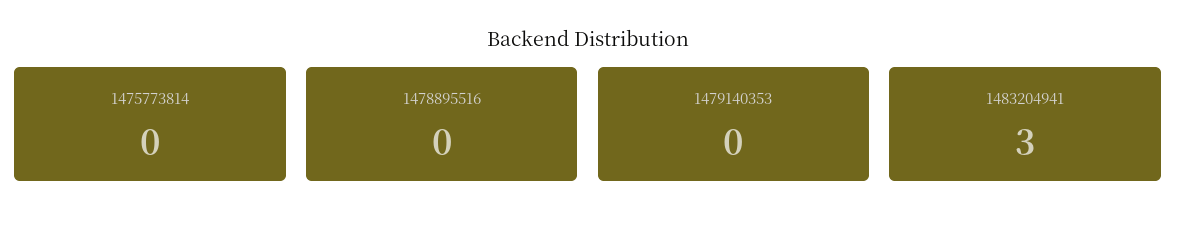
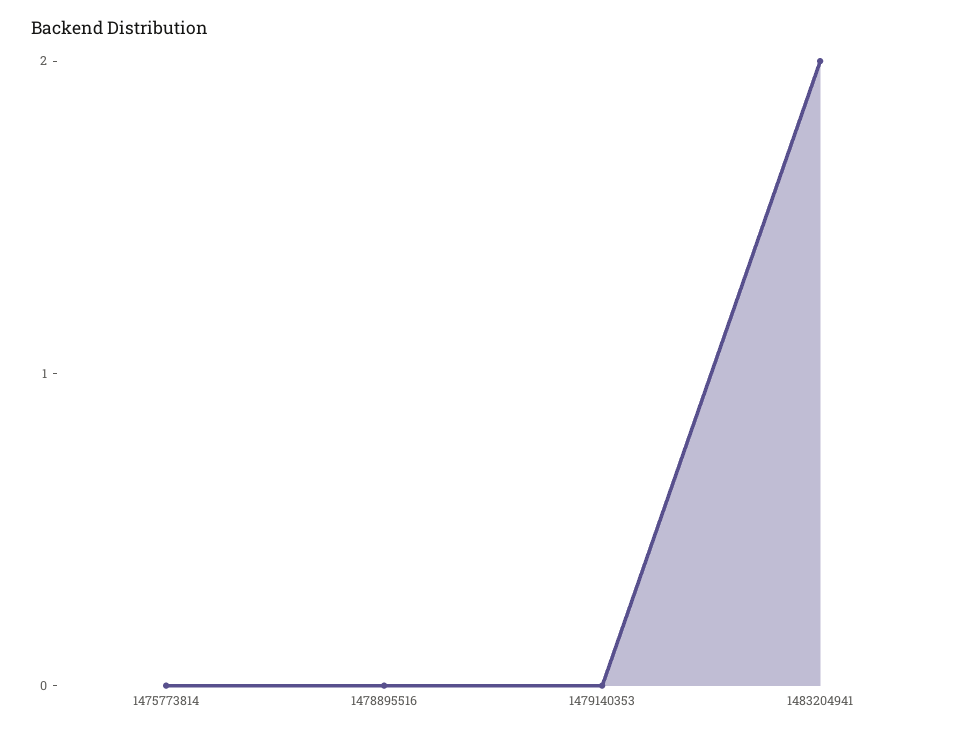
  {
    "1475773814": 0,
    "1478895516": 0,
    "1479140353": 0,
-   "1483204941": 3
+   "1483204941": 2
  }

